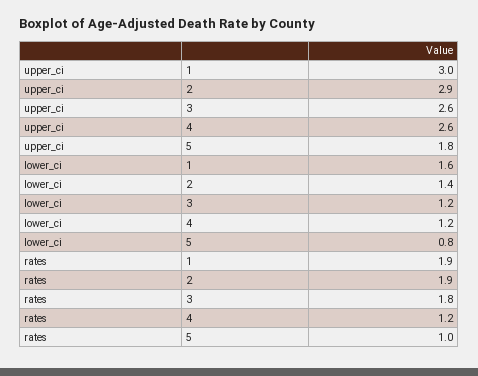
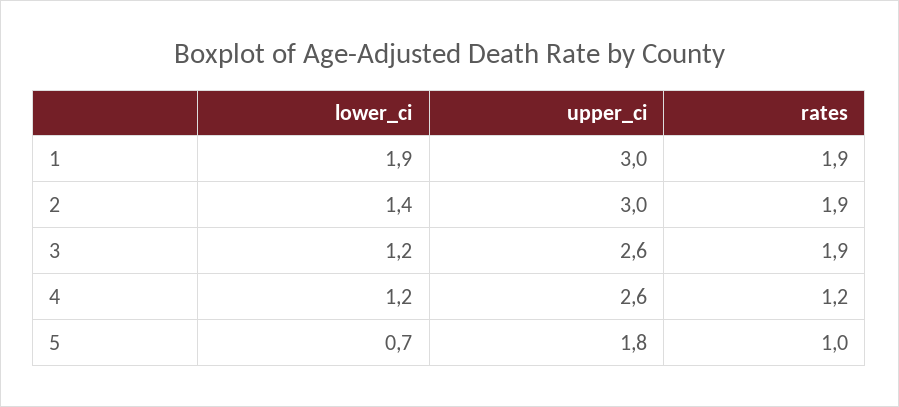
  {
    "upper_ci": {
      "1": 3,
-     "2": 2.9,
+     "2": 3,
      "3": 2.6,
      "4": 2.6,
      "5": 1.8
    },
    "lower_ci": {
-     "1": 1.6,
+     "1": 1.9,
      "2": 1.4,
      "3": 1.2,
      "4": 1.2,
-     "5": 0.8
+     "5": 0.7
    },
    "rates": {
      "1": 1.9,
      "2": 1.9,
-     "3": 1.8,
+     "3": 1.9,
      "4": 1.2,
      "5": 1
    }
  }

